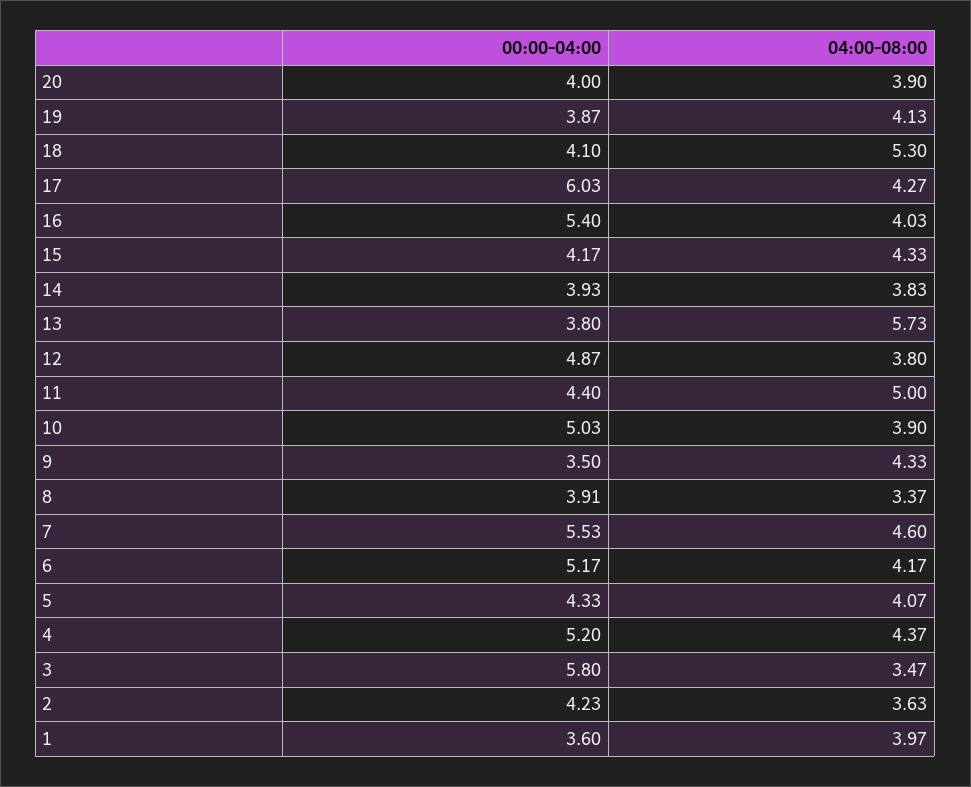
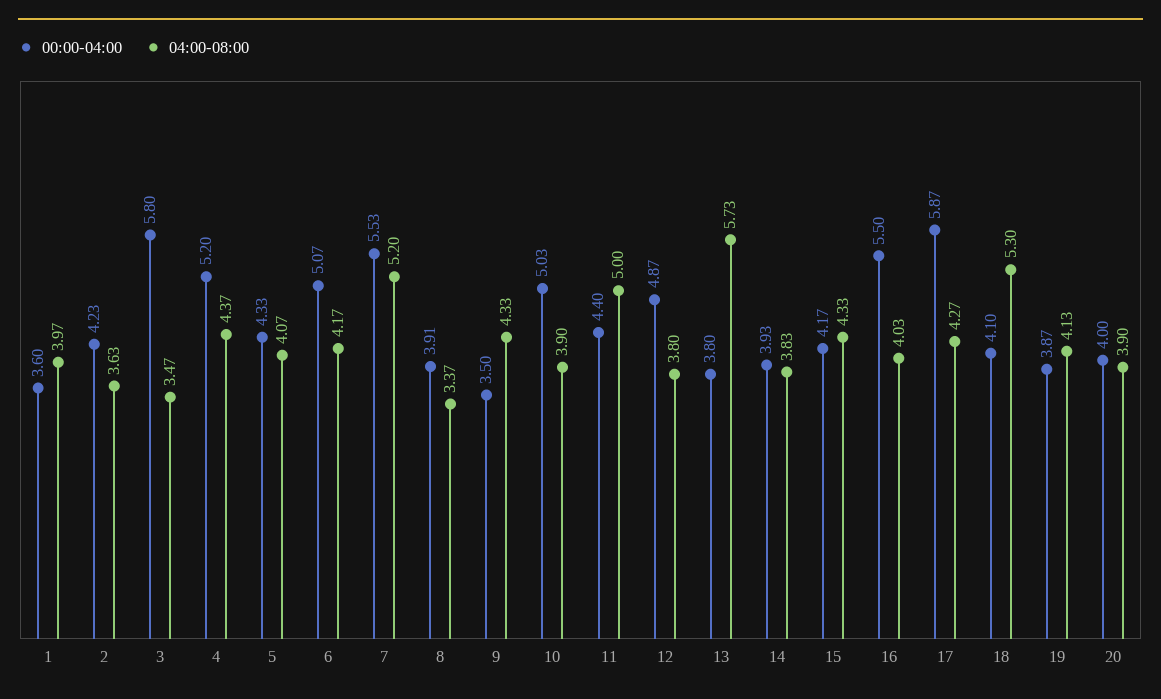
  {
    "00:00-04:00": {
      "20": 4,
      "19": 3.87,
      "18": 4.1,
-     "17": 6.03,
+     "17": 5.87,
-     "16": 5.4,
+     "16": 5.5,
      "15": 4.17,
      "14": 3.93,
      "13": 3.8,
      "12": 4.87,
      "11": 4.4,
      "10": 5.03,
      "9": 3.5,
      "8": 3.91,
      "7": 5.53,
-     "6": 5.17,
+     "6": 5.07,
      "5": 4.33,
      "4": 5.2,
      "3": 5.8,
      "2": 4.23,
      "1": 3.6
    },
    "04:00-08:00": {
      "20": 3.9,
      "19": 4.13,
      "18": 5.3,
      "17": 4.27,
      "16": 4.03,
      "15": 4.33,
      "14": 3.83,
      "13": 5.73,
      "12": 3.8,
      "11": 5,
      "10": 3.9,
      "9": 4.33,
      "8": 3.37,
-     "7": 4.6,
+     "7": 5.2,
      "6": 4.17,
      "5": 4.07,
      "4": 4.37,
      "3": 3.47,
      "2": 3.63,
      "1": 3.97
    }
  }

